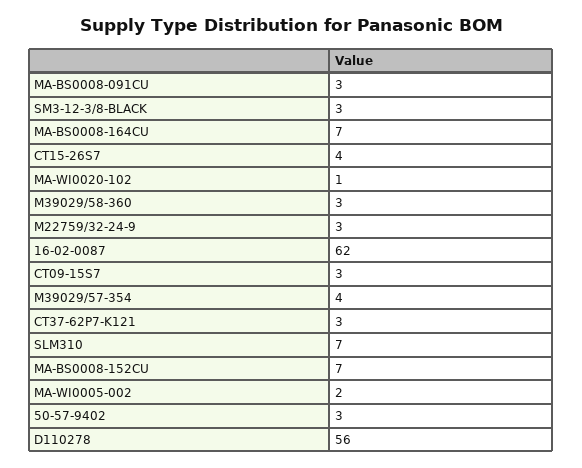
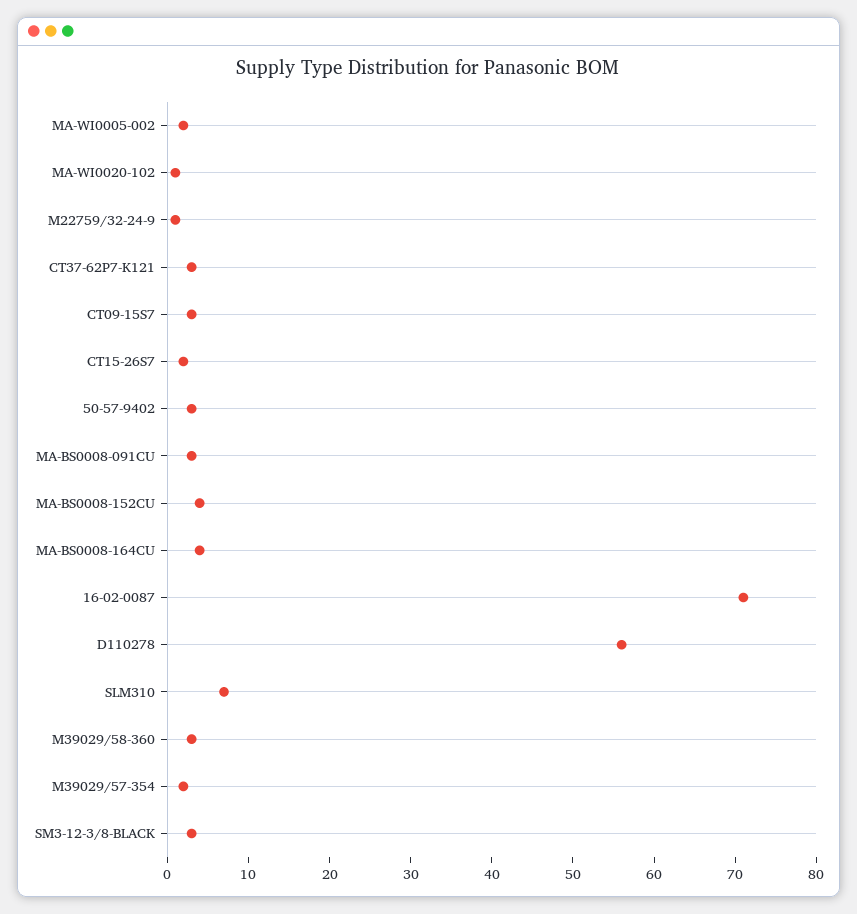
  {
    "MA-BS0008-091CU": 3,
    "SM3-12-3/8-BLACK": 3,
-   "MA-BS0008-164CU": 7,
+   "MA-BS0008-164CU": 4,
-   "CT15-26S7": 4,
+   "CT15-26S7": 2,
    "MA-WI0020-102": 1,
    "M39029/58-360": 3,
-   "M22759/32-24-9": 3,
+   "M22759/32-24-9": 1,
-   "16-02-0087": 62,
+   "16-02-0087": 71,
    "CT09-15S7": 3,
-   "M39029/57-354": 4,
+   "M39029/57-354": 2,
    "CT37-62P7-K121": 3,
    "SLM310": 7,
-   "MA-BS0008-152CU": 7,
+   "MA-BS0008-152CU": 4,
    "MA-WI0005-002": 2,
    "50-57-9402": 3,
    "D110278": 56
  }

